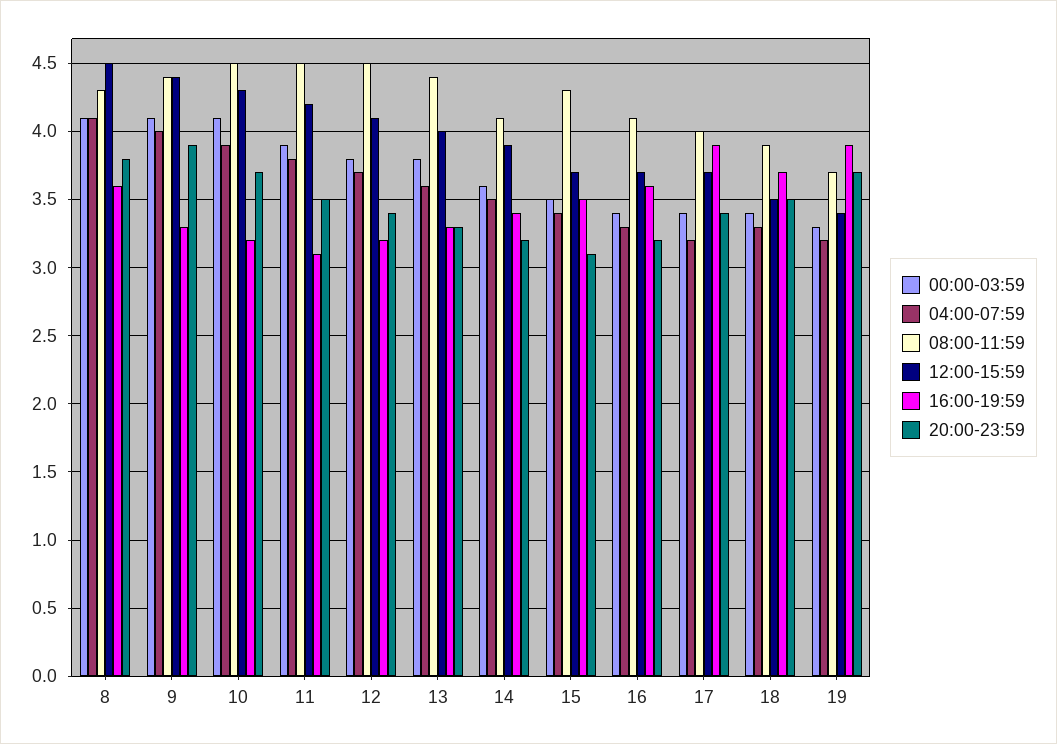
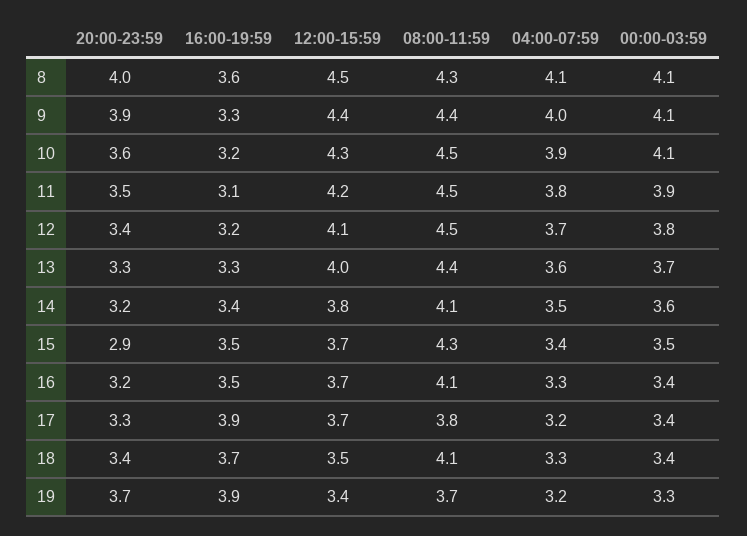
  {
    "00:00-03:59": {
      "8": 4.1,
      "9": 4.1,
      "10": 4.1,
      "11": 3.9,
      "12": 3.8,
-     "13": 3.8,
+     "13": 3.7,
      "14": 3.6,
      "15": 3.5,
      "16": 3.4,
      "17": 3.4,
      "18": 3.4,
      "19": 3.3
    },
    "04:00-07:59": {
      "8": 4.1,
      "9": 4,
      "10": 3.9,
      "11": 3.8,
      "12": 3.7,
      "13": 3.6,
      "14": 3.5,
      "15": 3.4,
      "16": 3.3,
      "17": 3.2,
      "18": 3.3,
      "19": 3.2
    },
    "08:00-11:59": {
      "8": 4.3,
      "9": 4.4,
      "10": 4.5,
      "11": 4.5,
      "12": 4.5,
      "13": 4.4,
      "14": 4.1,
      "15": 4.3,
      "16": 4.1,
-     "17": 4,
+     "17": 3.8,
-     "18": 3.9,
+     "18": 4.1,
      "19": 3.7
    },
    "12:00-15:59": {
      "8": 4.5,
      "9": 4.4,
      "10": 4.3,
      "11": 4.2,
      "12": 4.1,
      "13": 4,
-     "14": 3.9,
+     "14": 3.8,
      "15": 3.7,
      "16": 3.7,
      "17": 3.7,
      "18": 3.5,
      "19": 3.4
    },
    "16:00-19:59": {
      "8": 3.6,
      "9": 3.3,
      "10": 3.2,
      "11": 3.1,
      "12": 3.2,
      "13": 3.3,
      "14": 3.4,
      "15": 3.5,
-     "16": 3.6,
+     "16": 3.5,
      "17": 3.9,
      "18": 3.7,
      "19": 3.9
    },
    "20:00-23:59": {
-     "8": 3.8,
+     "8": 4,
      "9": 3.9,
-     "10": 3.7,
+     "10": 3.6,
      "11": 3.5,
      "12": 3.4,
      "13": 3.3,
      "14": 3.2,
-     "15": 3.1,
+     "15": 2.9,
      "16": 3.2,
-     "17": 3.4,
+     "17": 3.3,
-     "18": 3.5,
+     "18": 3.4,
      "19": 3.7
    }
  }

